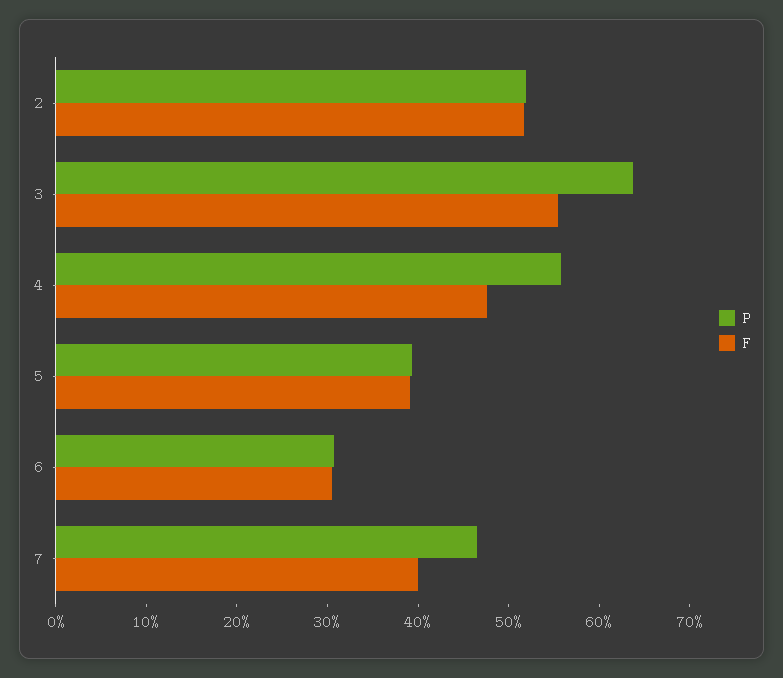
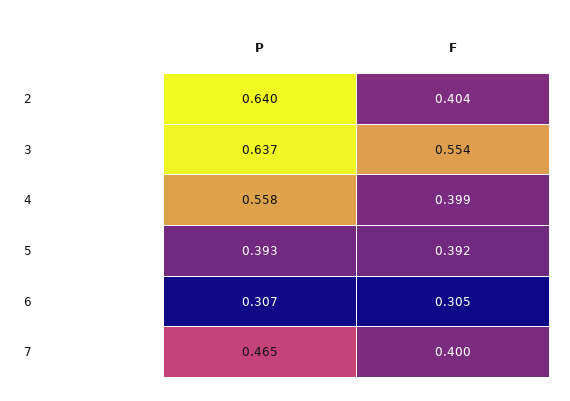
  {
    "P": {
-     "2": 0.52,
+     "2": 0.64,
      "3": 0.637,
      "4": 0.558,
      "5": 0.393,
      "6": 0.307,
      "7": 0.465
    },
    "F": {
-     "2": 0.52,
+     "2": 0.404,
      "3": 0.554,
-     "4": 0.48,
+     "4": 0.399,
      "5": 0.392,
      "6": 0.305,
      "7": 0.4
    }
  }

